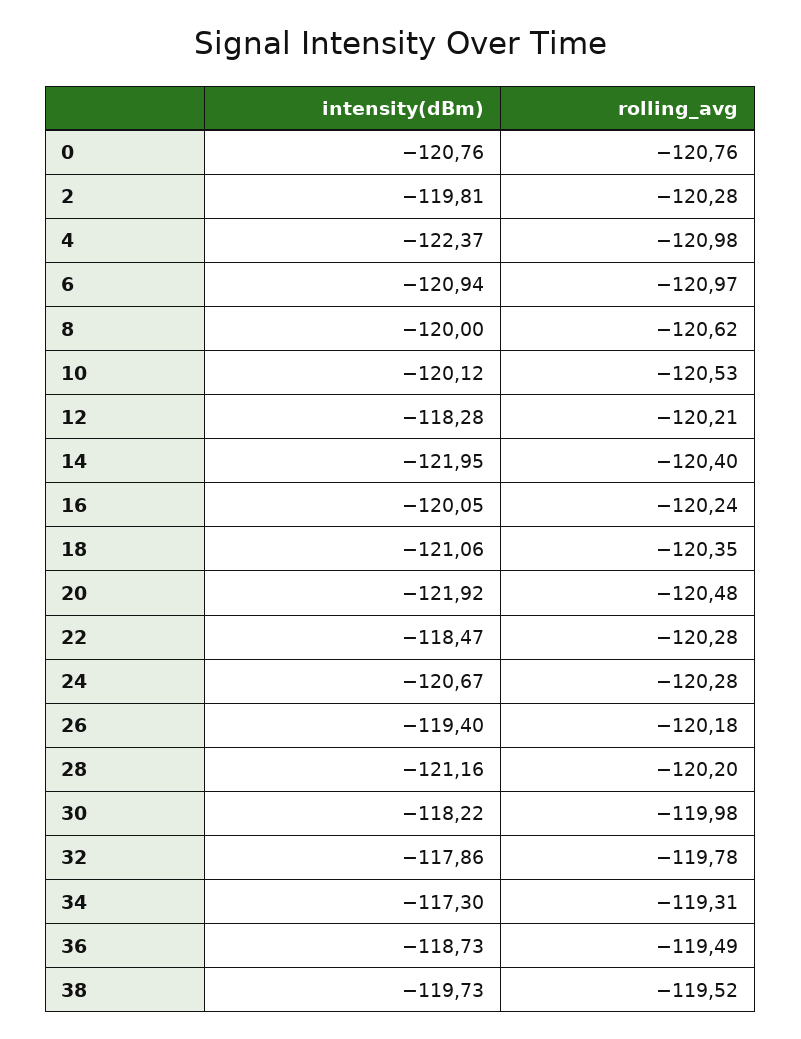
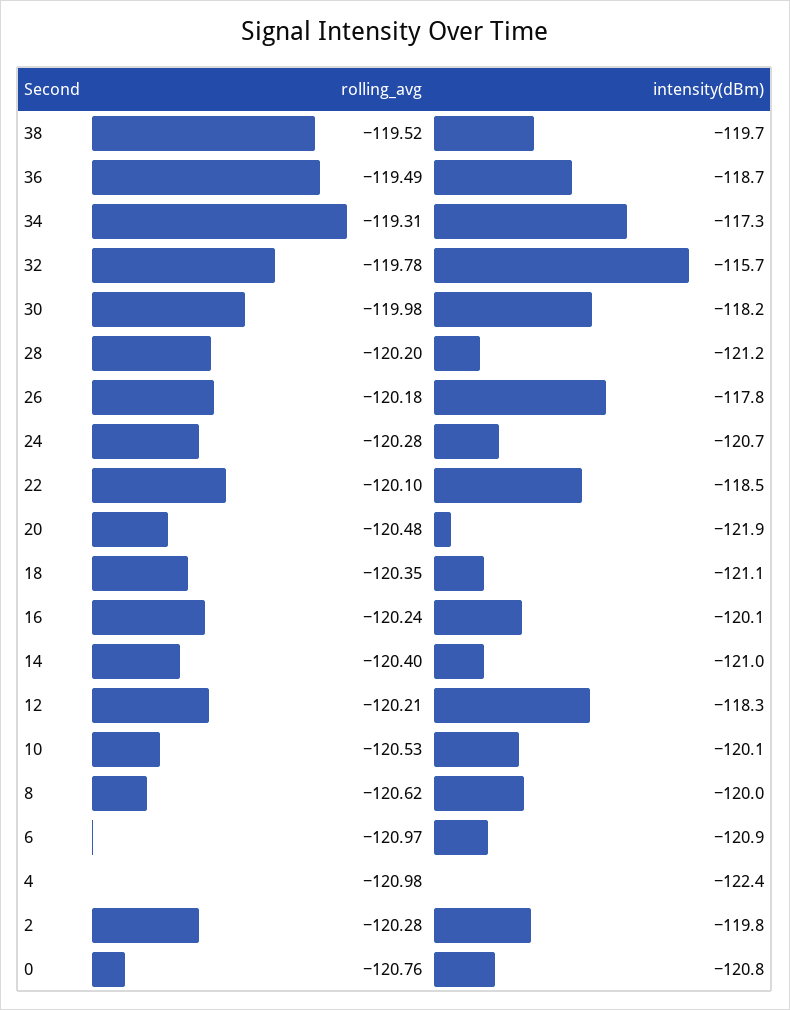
  {
    "intensity(dBm)": {
      "0": -120.76,
      "2": -119.81,
      "4": -122.37,
      "6": -120.94,
      "8": -120,
      "10": -120.12,
      "12": -118.28,
-     "14": -121.95,
+     "14": -121,
      "16": -120.05,
      "18": -121.06,
      "20": -121.92,
      "22": -118.47,
      "24": -120.67,
-     "26": -119.4,
+     "26": -117.8,
      "28": -121.16,
      "30": -118.22,
-     "32": -117.86,
+     "32": -115.7,
      "34": -117.3,
      "36": -118.73,
      "38": -119.73
    },
    "rolling_avg": {
      "0": -120.76,
      "2": -120.28,
      "4": -120.98,
      "6": -120.97,
      "8": -120.62,
      "10": -120.53,
      "12": -120.21,
      "14": -120.4,
      "16": -120.24,
      "18": -120.35,
      "20": -120.48,
-     "22": -120.28,
+     "22": -120.1,
      "24": -120.28,
      "26": -120.18,
      "28": -120.2,
      "30": -119.98,
      "32": -119.78,
      "34": -119.31,
      "36": -119.49,
      "38": -119.52
    }
  }

